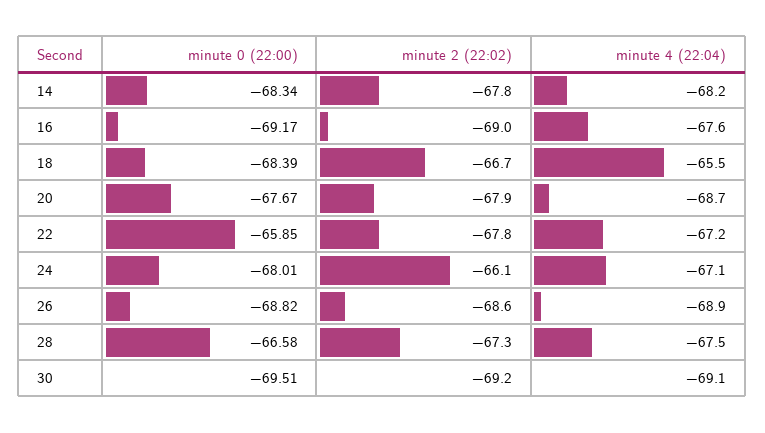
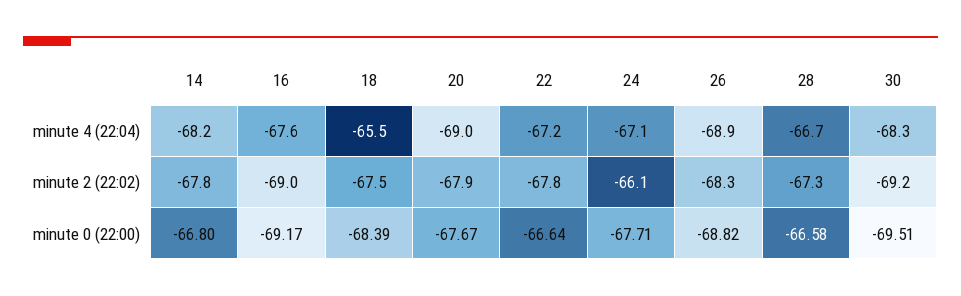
  {
    "minute 0 (22:00)": {
-     "14": -68.34,
+     "14": -66.8,
      "16": -69.17,
      "18": -68.39,
      "20": -67.67,
-     "22": -65.85,
+     "22": -66.64,
-     "24": -68.01,
+     "24": -67.71,
      "26": -68.82,
      "28": -66.58,
      "30": -69.51
    },
    "minute 2 (22:02)": {
      "14": -67.8,
      "16": -69,
-     "18": -66.7,
+     "18": -67.5,
      "20": -67.9,
      "22": -67.8,
      "24": -66.1,
-     "26": -68.6,
+     "26": -68.3,
      "28": -67.3,
      "30": -69.2
    },
    "minute 4 (22:04)": {
      "14": -68.2,
      "16": -67.6,
      "18": -65.5,
-     "20": -68.7,
+     "20": -69,
      "22": -67.2,
      "24": -67.1,
      "26": -68.9,
-     "28": -67.5,
+     "28": -66.7,
-     "30": -69.1
+     "30": -68.3
    }
  }

